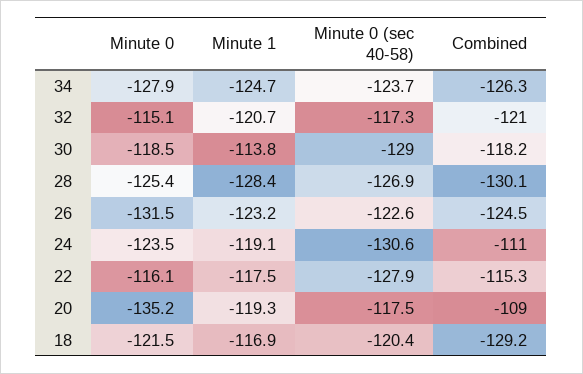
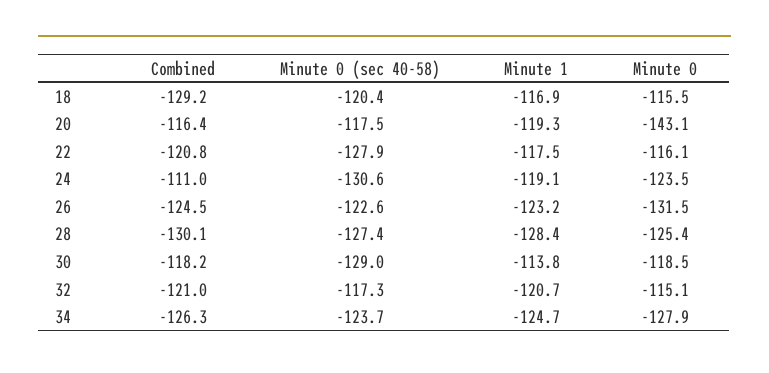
  {
    "Minute 0": {
      "34": -127.9,
      "32": -115.1,
      "30": -118.5,
      "28": -125.4,
      "26": -131.5,
      "24": -123.5,
      "22": -116.1,
-     "20": -135.2,
+     "20": -143.1,
-     "18": -121.5
+     "18": -115.5
    },
    "Minute 1": {
      "34": -124.7,
      "32": -120.7,
      "30": -113.8,
      "28": -128.4,
      "26": -123.2,
      "24": -119.1,
      "22": -117.5,
      "20": -119.3,
      "18": -116.9
    },
    "Minute 0 (sec 40-58)": {
      "34": -123.7,
      "32": -117.3,
      "30": -129,
-     "28": -126.9,
+     "28": -127.4,
      "26": -122.6,
      "24": -130.6,
      "22": -127.9,
      "20": -117.5,
      "18": -120.4
    },
    "Combined": {
      "34": -126.3,
      "32": -121,
      "30": -118.2,
      "28": -130.1,
      "26": -124.5,
      "24": -111,
-     "22": -115.3,
+     "22": -120.8,
-     "20": -109,
+     "20": -116.4,
      "18": -129.2
    }
  }

